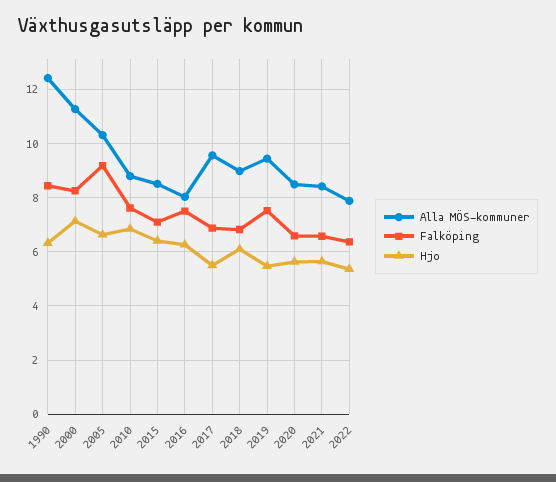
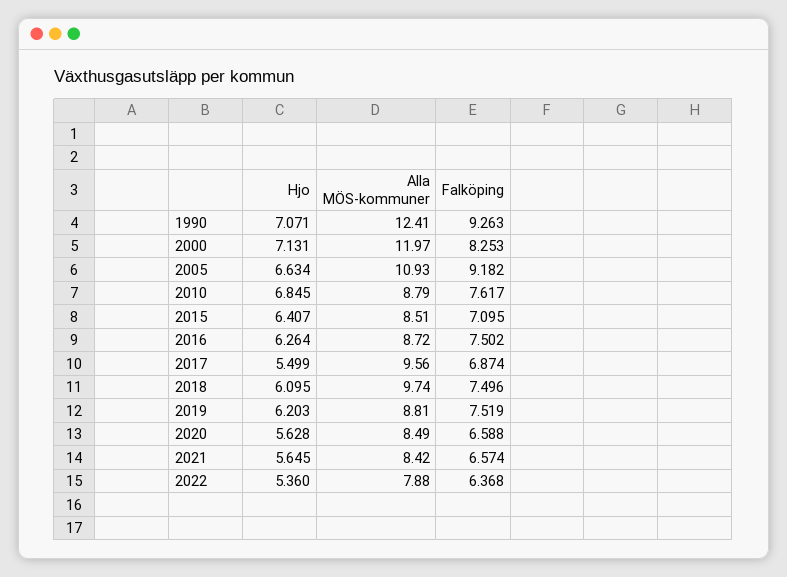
  {
    "Alla MÖS-kommuner": {
      "1990": 12.41,
-     "2000": 11.25,
+     "2000": 11.97,
-     "2005": 10.25,
+     "2005": 10.93,
      "2010": 8.79,
      "2015": 8.51,
-     "2016": 8,
+     "2016": 8.72,
      "2017": 9.56,
-     "2018": 9,
+     "2018": 9.74,
-     "2019": 9.5,
+     "2019": 8.81,
      "2020": 8.49,
      "2021": 8.42,
      "2022": 7.88
    },
    "Falköping": {
-     "1990": 8.5,
+     "1990": 9.263,
      "2000": 8.253,
      "2005": 9.182,
      "2010": 7.617,
      "2015": 7.095,
      "2016": 7.502,
      "2017": 6.874,
-     "2018": 6.75,
+     "2018": 7.496,
      "2019": 7.519,
      "2020": 6.588,
      "2021": 6.574,
      "2022": 6.368
    },
    "Hjo": {
-     "1990": 6.25,
+     "1990": 7.071,
      "2000": 7.131,
      "2005": 6.634,
      "2010": 6.845,
      "2015": 6.407,
      "2016": 6.264,
      "2017": 5.499,
      "2018": 6.095,
-     "2019": 5.5,
+     "2019": 6.203,
      "2020": 5.628,
      "2021": 5.645,
      "2022": 5.36
    }
  }

